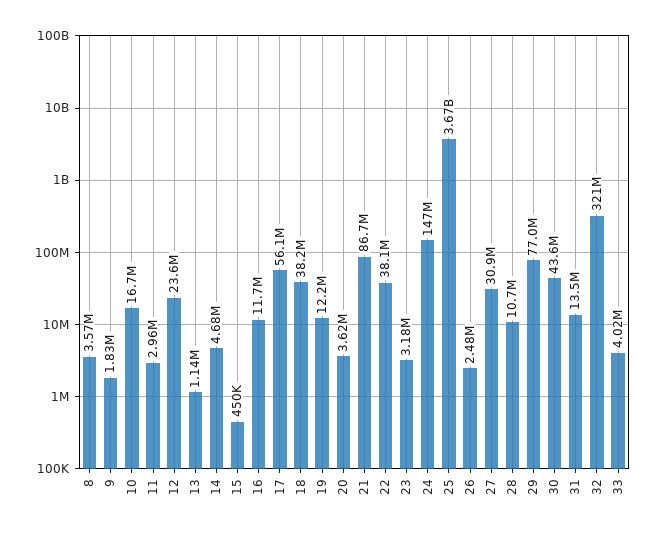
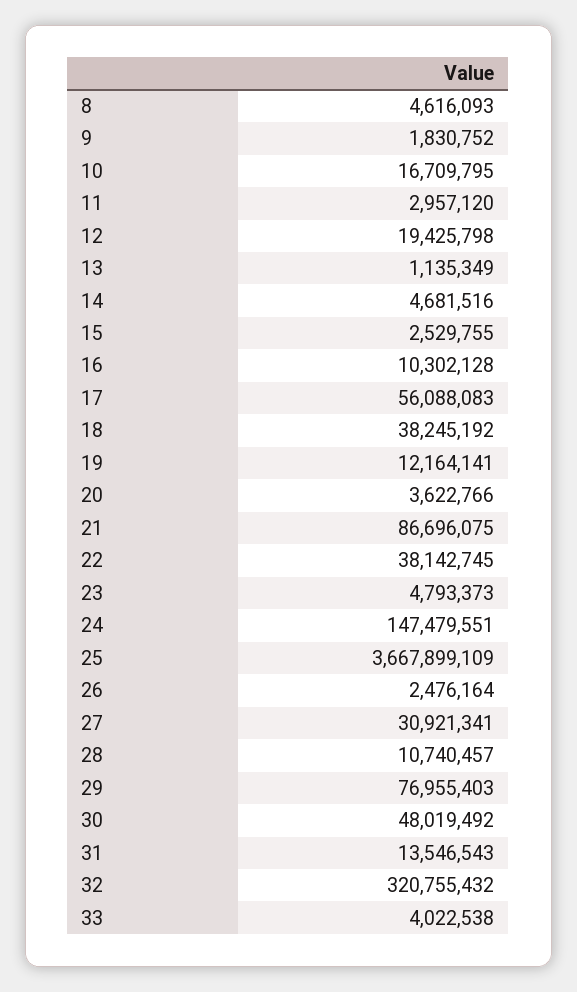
  {
-   "8": 3570000,
+   "8": 4616093,
    "9": 1830752,
    "10": 16709795,
    "11": 2957120,
-   "12": 23600000,
+   "12": 19425798,
    "13": 1135349,
    "14": 4681516,
-   "15": 450000,
+   "15": 2529755,
-   "16": 11700000,
+   "16": 10302128,
    "17": 56088083,
    "18": 38245192,
    "19": 12164141,
    "20": 3622766,
    "21": 86696075,
    "22": 38142745,
-   "23": 3180000,
+   "23": 4793373,
    "24": 147479551,
    "25": 3667899109,
    "26": 2476164,
    "27": 30921341,
    "28": 10740457,
    "29": 76955403,
-   "30": 43600000,
+   "30": 48019492,
    "31": 13546543,
    "32": 320755432,
    "33": 4022538
  }

